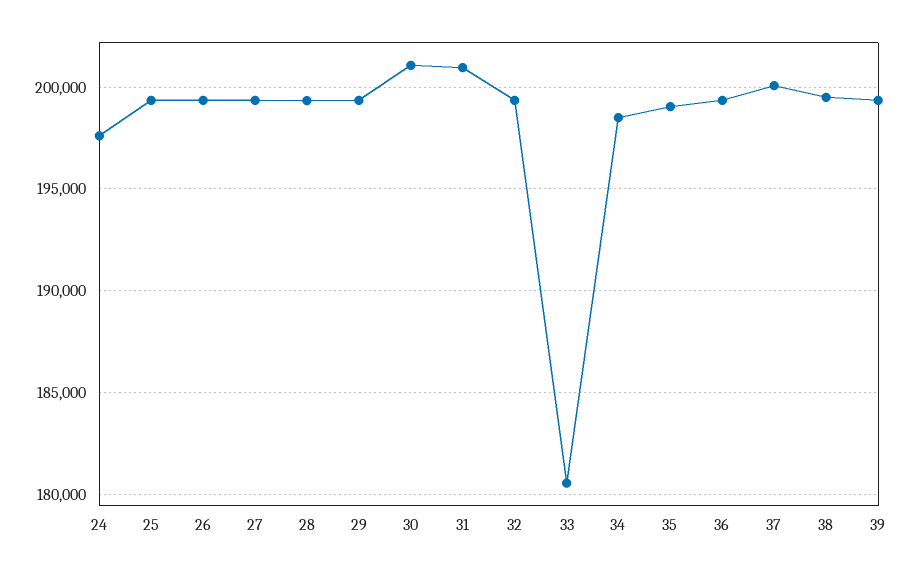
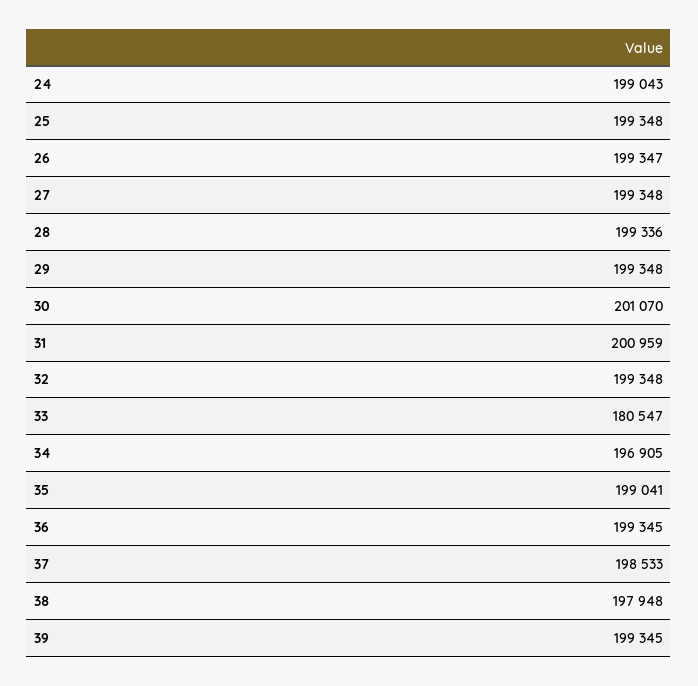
  {
-   "24": 197500,
+   "24": 199043,
    "25": 199348,
    "26": 199347,
    "27": 199348,
    "28": 199336,
    "29": 199348,
    "30": 201070,
    "31": 200959,
    "32": 199348,
    "33": 180547,
-   "34": 198500,
+   "34": 196905,
    "35": 199041,
    "36": 199345,
-   "37": 200000,
+   "37": 198533,
-   "38": 199500,
+   "38": 197948,
    "39": 199345
  }

